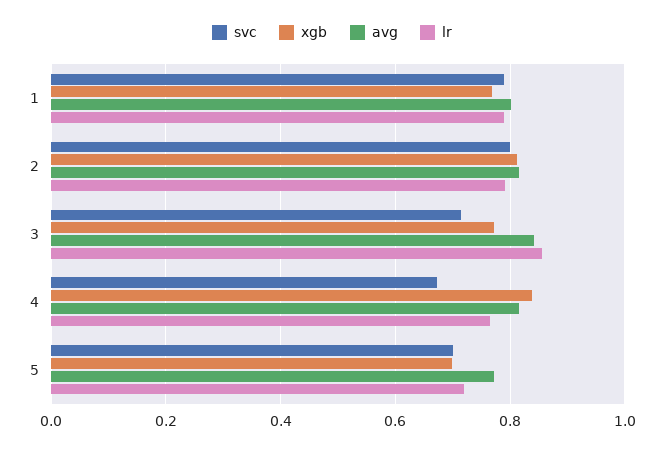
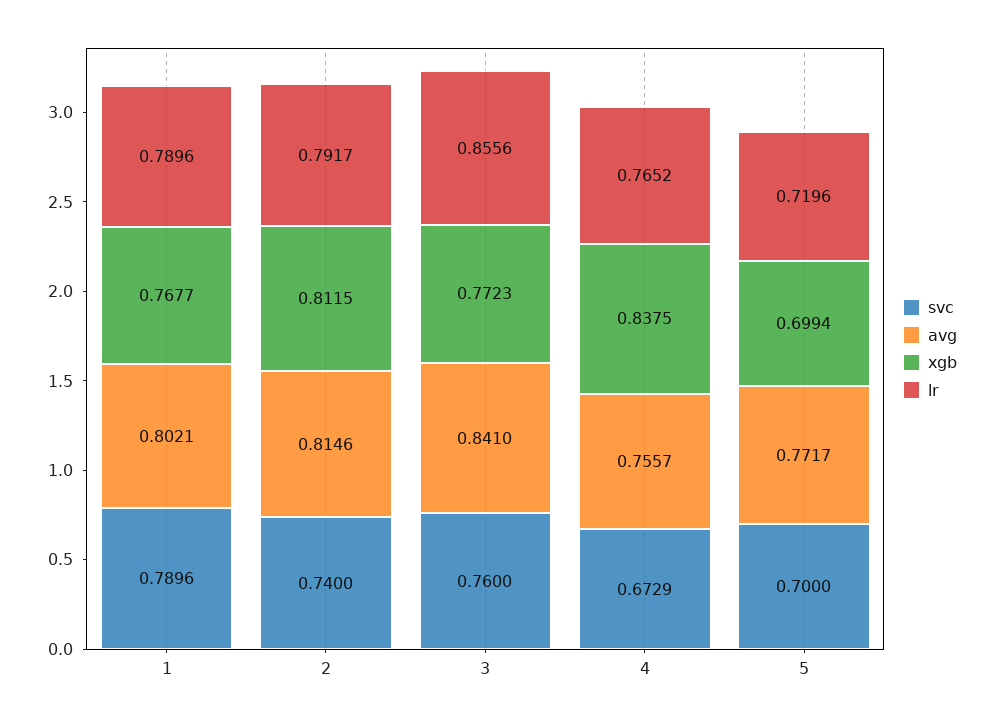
  {
    "svc": {
      "1": 0.7896,
-     "2": 0.8,
+     "2": 0.74,
-     "3": 0.72,
+     "3": 0.76,
      "4": 0.6729,
      "5": 0.7
    },
    "xgb": {
      "1": 0.7677,
      "2": 0.8115,
      "3": 0.7723,
      "4": 0.8375,
      "5": 0.6994
    },
    "avg": {
      "1": 0.8021,
      "2": 0.8146,
      "3": 0.841,
-     "4": 0.82,
+     "4": 0.7557,
      "5": 0.7717
    },
    "lr": {
      "1": 0.7896,
      "2": 0.7917,
      "3": 0.8556,
      "4": 0.7652,
      "5": 0.7196
    }
  }

